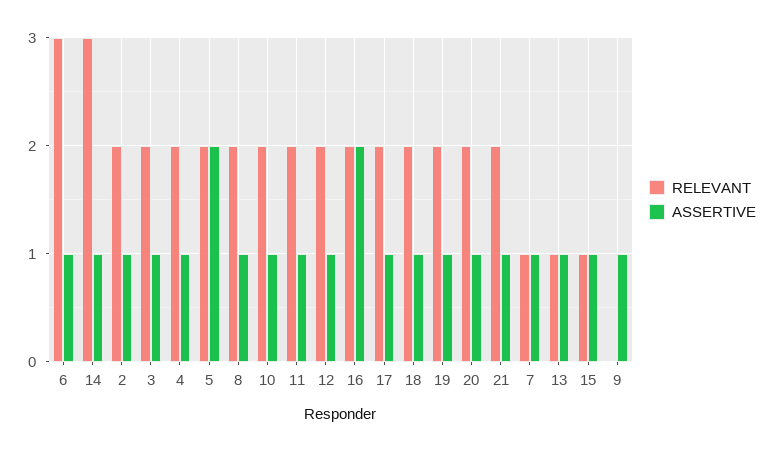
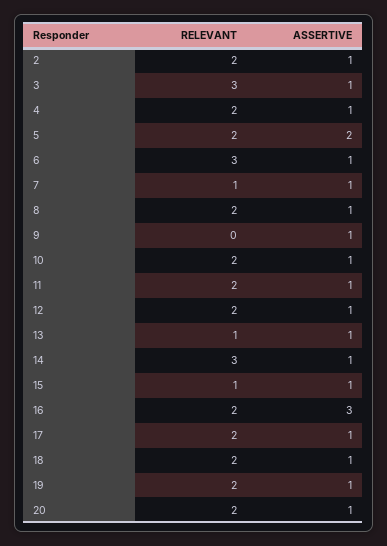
  {
    "RELEVANT": {
      "6": 3,
      "14": 3,
      "2": 2,
-     "3": 2,
+     "3": 3,
      "4": 2,
      "5": 2,
      "8": 2,
      "10": 2,
      "11": 2,
      "12": 2,
      "16": 2,
      "17": 2,
      "18": 2,
      "19": 2,
      "20": 2,
-     "21": 2,
      "7": 1,
      "13": 1,
      "15": 1,
      "9": 0
    },
    "ASSERTIVE": {
      "6": 1,
      "14": 1,
      "2": 1,
      "3": 1,
      "4": 1,
      "5": 2,
      "8": 1,
      "10": 1,
      "11": 1,
      "12": 1,
-     "16": 2,
+     "16": 3,
      "17": 1,
      "18": 1,
      "19": 1,
      "20": 1,
-     "21": 1,
      "7": 1,
      "13": 1,
      "15": 1,
      "9": 1
    }
  }

